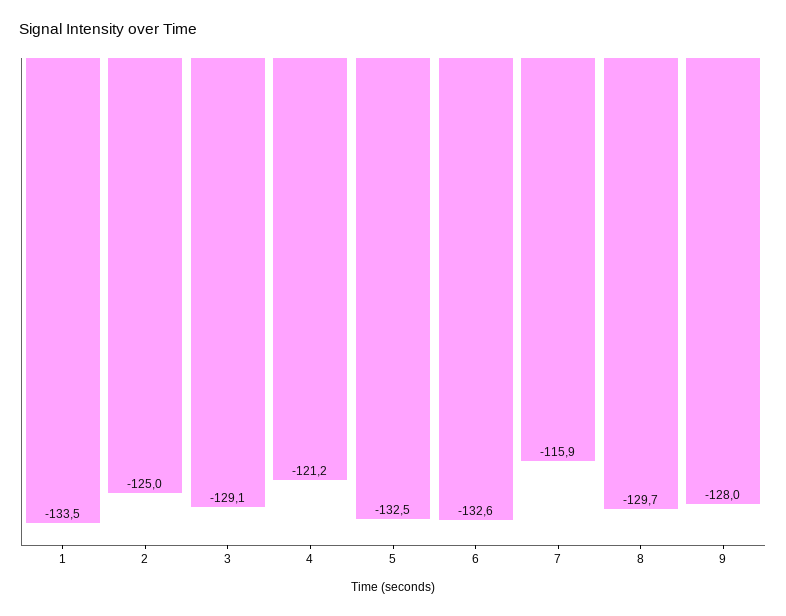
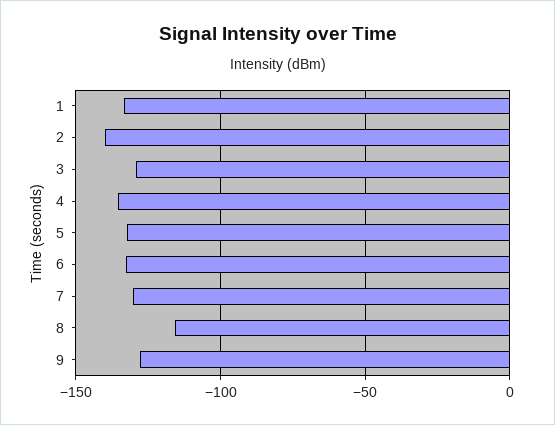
  {
    "1": -133.5,
-   "2": -125,
+   "2": -140,
    "3": -129.1,
-   "4": -121.2,
+   "4": -135,
    "5": -132.5,
    "6": -132.6,
-   "7": -115.9,
+   "7": -130,
-   "8": -129.7,
+   "8": -115,
    "9": -128
  }

